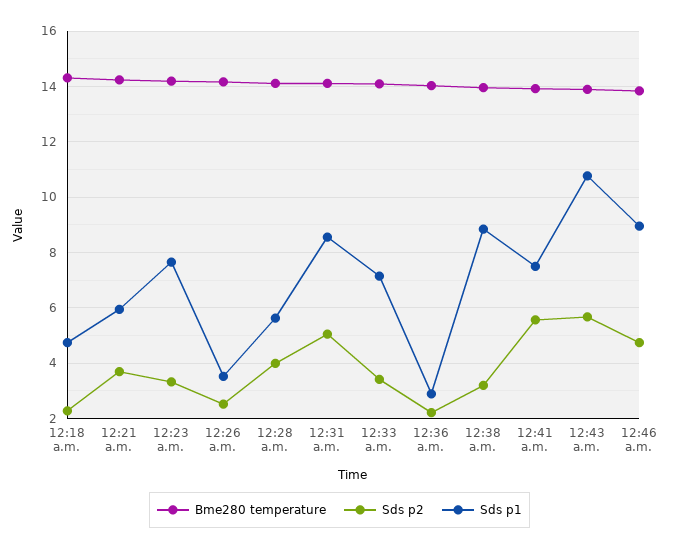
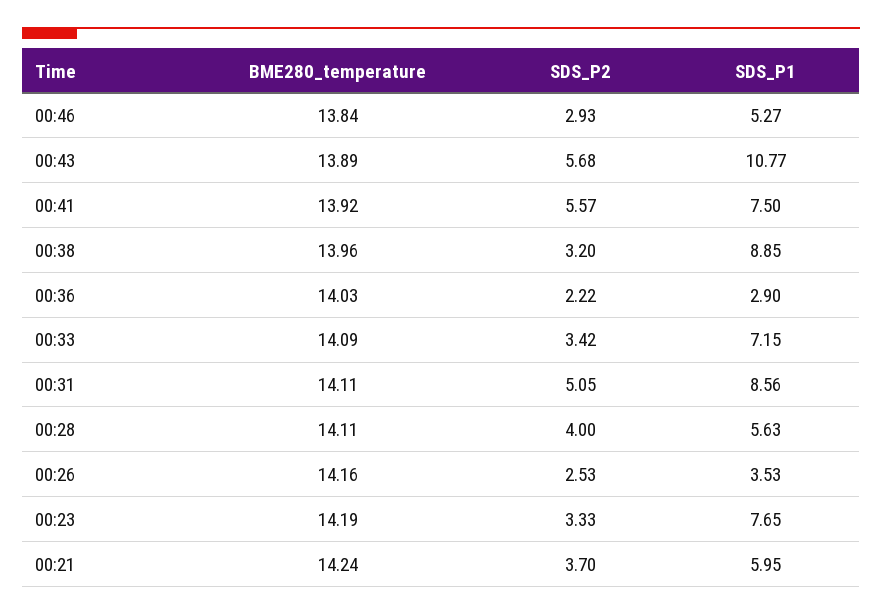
  {
    "Bme280 temperature": {
-     "12:18 a.m.": 14.25,
      "12:21 a.m.": 14.24,
      "12:23 a.m.": 14.19,
      "12:26 a.m.": 14.16,
      "12:28 a.m.": 14.11,
      "12:31 a.m.": 14.11,
      "12:33 a.m.": 14.09,
      "12:36 a.m.": 14.03,
      "12:38 a.m.": 13.96,
      "12:41 a.m.": 13.92,
      "12:43 a.m.": 13.89,
      "12:46 a.m.": 13.84
    },
    "Sds p2": {
-     "12:18 a.m.": 2.25,
      "12:21 a.m.": 3.7,
      "12:23 a.m.": 3.33,
      "12:26 a.m.": 2.53,
      "12:28 a.m.": 4,
      "12:31 a.m.": 5.05,
      "12:33 a.m.": 3.42,
      "12:36 a.m.": 2.22,
      "12:38 a.m.": 3.2,
      "12:41 a.m.": 5.57,
      "12:43 a.m.": 5.68,
-     "12:46 a.m.": 4.75
+     "12:46 a.m.": 2.93
    },
    "Sds p1": {
-     "12:18 a.m.": 4.75,
      "12:21 a.m.": 5.95,
      "12:23 a.m.": 7.65,
      "12:26 a.m.": 3.53,
      "12:28 a.m.": 5.63,
      "12:31 a.m.": 8.56,
      "12:33 a.m.": 7.15,
      "12:36 a.m.": 2.9,
      "12:38 a.m.": 8.85,
      "12:41 a.m.": 7.5,
      "12:43 a.m.": 10.77,
-     "12:46 a.m.": 9
+     "12:46 a.m.": 5.27
    }
  }

